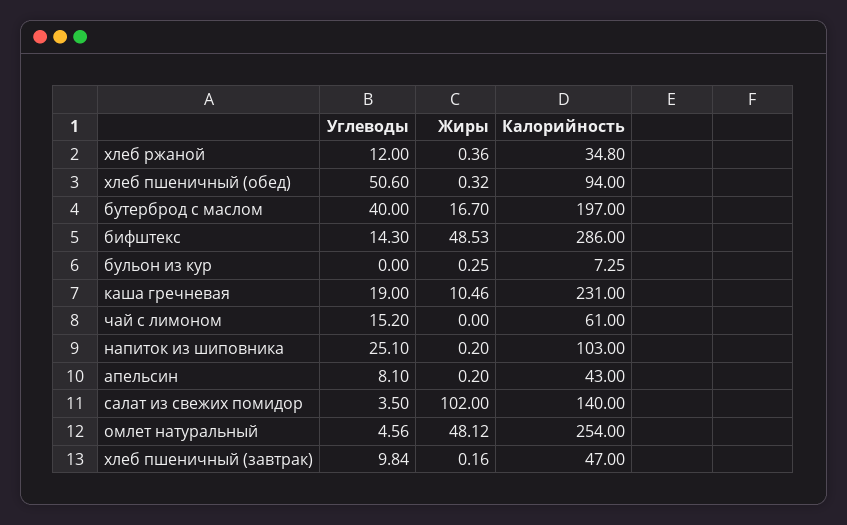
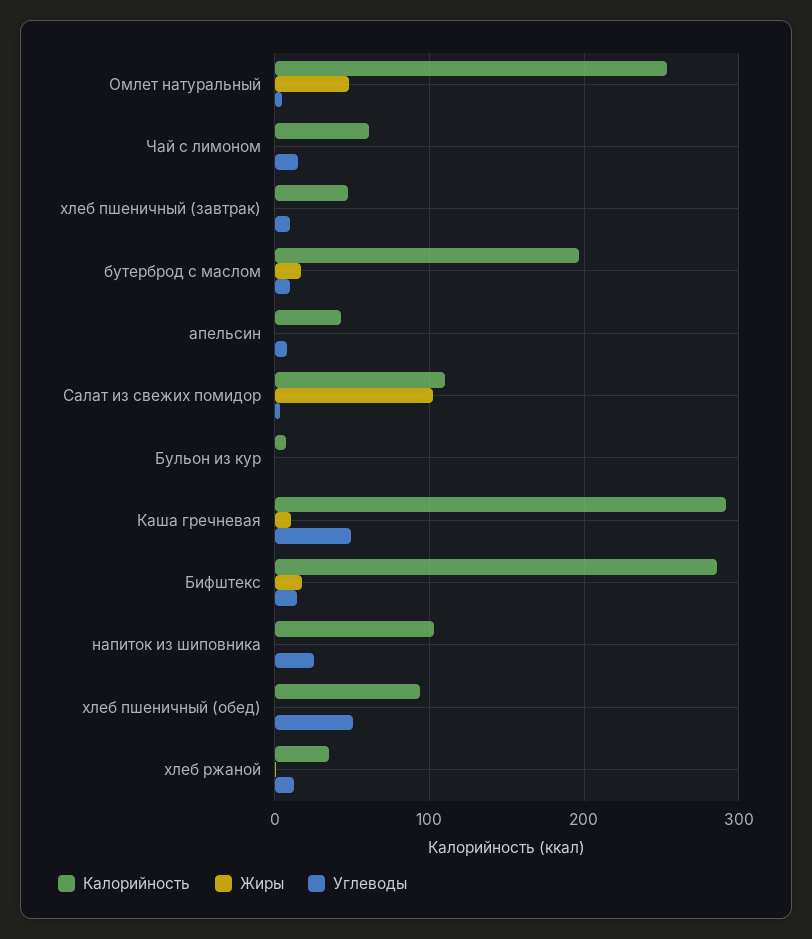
  {
    "Углеводы": {
      "хлеб ржаной": 12,
      "хлеб пшеничный (обед)": 50.6,
-     "бутерброд с маслом": 40,
+     "бутерброд с маслом": 10,
      "бифштекс": 14.3,
      "бульон из кур": 0,
-     "каша гречневая": 19,
+     "каша гречневая": 50,
      "чай с лимоном": 15.2,
      "напиток из шиповника": 25.1,
      "апельсин": 8.1,
      "салат из свежих помидор": 3.5,
      "омлет натуральный": 4.56,
      "хлеб пшеничный (завтрак)": 9.84
    },
    "Жиры": {
      "хлеб ржаной": 0.36,
      "хлеб пшеничный (обед)": 0.32,
      "бутерброд с маслом": 16.7,
-     "бифштекс": 48.53,
+     "бифштекс": 20,
      "бульон из кур": 0.25,
      "каша гречневая": 10.46,
      "чай с лимоном": 0,
      "напиток из шиповника": 0.2,
      "апельсин": 0.2,
      "салат из свежих помидор": 102,
      "омлет натуральный": 48.12,
      "хлеб пшеничный (завтрак)": 0.16
    },
    "Калорийность": {
      "хлеб ржаной": 34.8,
      "хлеб пшеничный (обед)": 94,
      "бутерброд с маслом": 197,
      "бифштекс": 286,
      "бульон из кур": 7.25,
-     "каша гречневая": 231,
+     "каша гречневая": 290,
      "чай с лимоном": 61,
      "напиток из шиповника": 103,
      "апельсин": 43,
-     "салат из свежих помидор": 140,
+     "салат из свежих помидор": 110,
      "омлет натуральный": 254,
      "хлеб пшеничный (завтрак)": 47
    }
  }

